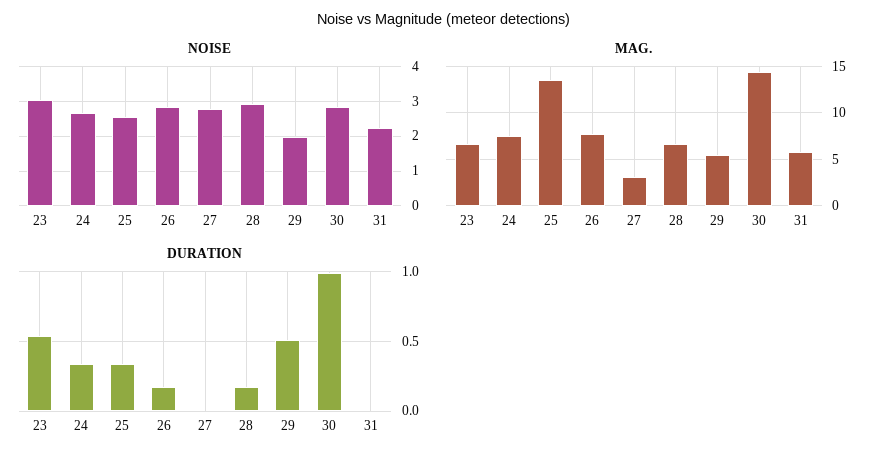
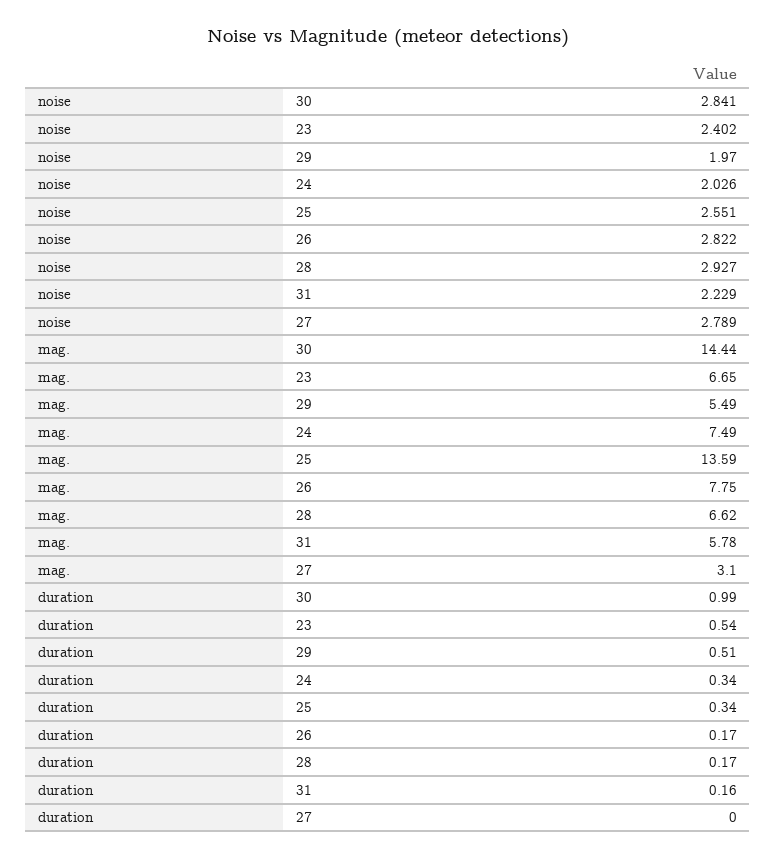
  {
    "NOISE": {
-     "23": 3,
+     "23": 2.402,
-     "24": 2.6,
+     "24": 2.026,
      "25": 2.551,
      "26": 2.822,
      "27": 2.789,
      "28": 2.927,
      "29": 1.97,
      "30": 2.841,
      "31": 2.229
    },
    "MAG.": {
      "23": 6.65,
      "24": 7.49,
      "25": 13.59,
      "26": 7.75,
      "27": 3.1,
      "28": 6.62,
      "29": 5.49,
      "30": 14.44,
      "31": 5.78
    },
    "DURATION": {
      "23": 0.54,
      "24": 0.34,
      "25": 0.34,
      "26": 0.17,
      "27": 0,
      "28": 0.17,
      "29": 0.51,
      "30": 0.99,
-     "31": 0
+     "31": 0.16
    }
  }

